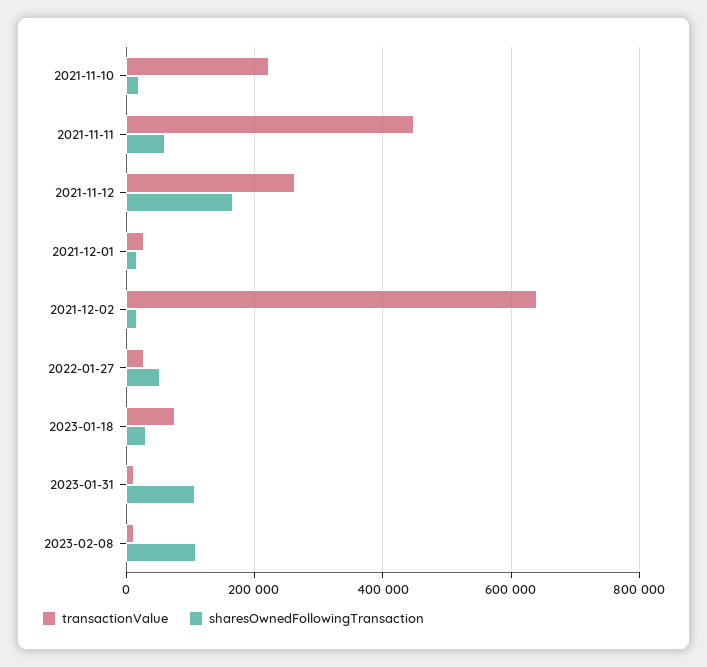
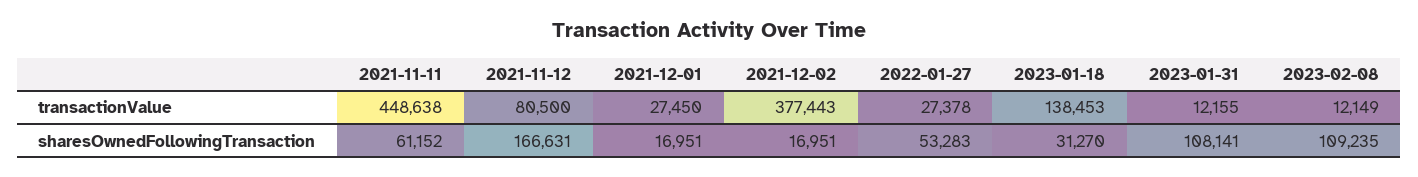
  {
    "transactionValue": {
-     "2021-11-10": 220000,
      "2021-11-11": 448638,
-     "2021-11-12": 260000,
+     "2021-11-12": 80500,
      "2021-12-01": 27450,
-     "2021-12-02": 640000,
+     "2021-12-02": 377443,
      "2022-01-27": 27378,
-     "2023-01-18": 80000,
+     "2023-01-18": 138453,
      "2023-01-31": 12155,
      "2023-02-08": 12149
    },
    "sharesOwnedFollowingTransaction": {
-     "2021-11-10": 20000,
      "2021-11-11": 61152,
      "2021-11-12": 166631,
      "2021-12-01": 16951,
      "2021-12-02": 16951,
      "2022-01-27": 53283,
      "2023-01-18": 31270,
      "2023-01-31": 108141,
      "2023-02-08": 109235
    }
  }

